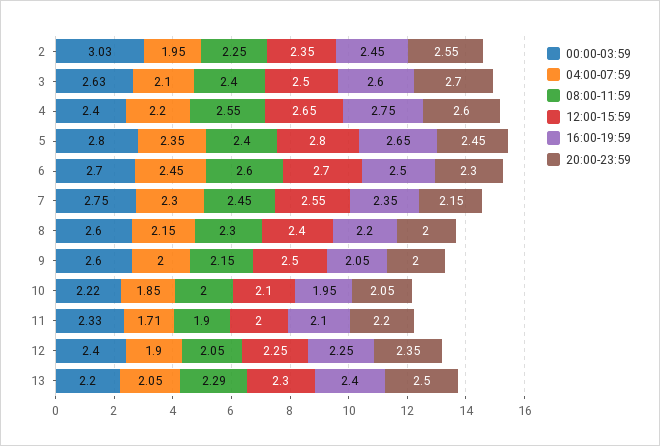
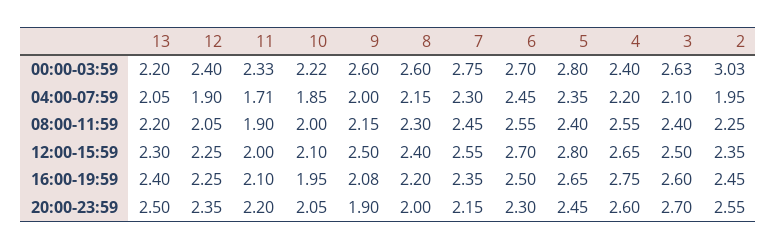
  {
    "00:00-03:59": {
      "2": 3.03,
      "3": 2.63,
      "4": 2.4,
      "5": 2.8,
      "6": 2.7,
      "7": 2.75,
      "8": 2.6,
      "9": 2.6,
      "10": 2.22,
      "11": 2.33,
      "12": 2.4,
      "13": 2.2
    },
    "04:00-07:59": {
      "2": 1.95,
      "3": 2.1,
      "4": 2.2,
      "5": 2.35,
      "6": 2.45,
      "7": 2.3,
      "8": 2.15,
      "9": 2,
      "10": 1.85,
      "11": 1.71,
      "12": 1.9,
      "13": 2.05
    },
    "08:00-11:59": {
      "2": 2.25,
      "3": 2.4,
      "4": 2.55,
      "5": 2.4,
-     "6": 2.6,
+     "6": 2.55,
      "7": 2.45,
      "8": 2.3,
      "9": 2.15,
      "10": 2,
      "11": 1.9,
      "12": 2.05,
-     "13": 2.29
+     "13": 2.2
    },
    "12:00-15:59": {
      "2": 2.35,
      "3": 2.5,
      "4": 2.65,
      "5": 2.8,
      "6": 2.7,
      "7": 2.55,
      "8": 2.4,
      "9": 2.5,
      "10": 2.1,
      "11": 2,
      "12": 2.25,
      "13": 2.3
    },
    "16:00-19:59": {
      "2": 2.45,
      "3": 2.6,
      "4": 2.75,
      "5": 2.65,
      "6": 2.5,
      "7": 2.35,
      "8": 2.2,
-     "9": 2.05,
+     "9": 2.08,
      "10": 1.95,
      "11": 2.1,
      "12": 2.25,
      "13": 2.4
    },
    "20:00-23:59": {
      "2": 2.55,
      "3": 2.7,
      "4": 2.6,
      "5": 2.45,
      "6": 2.3,
      "7": 2.15,
      "8": 2,
-     "9": 2,
+     "9": 1.9,
      "10": 2.05,
      "11": 2.2,
      "12": 2.35,
      "13": 2.5
    }
  }

